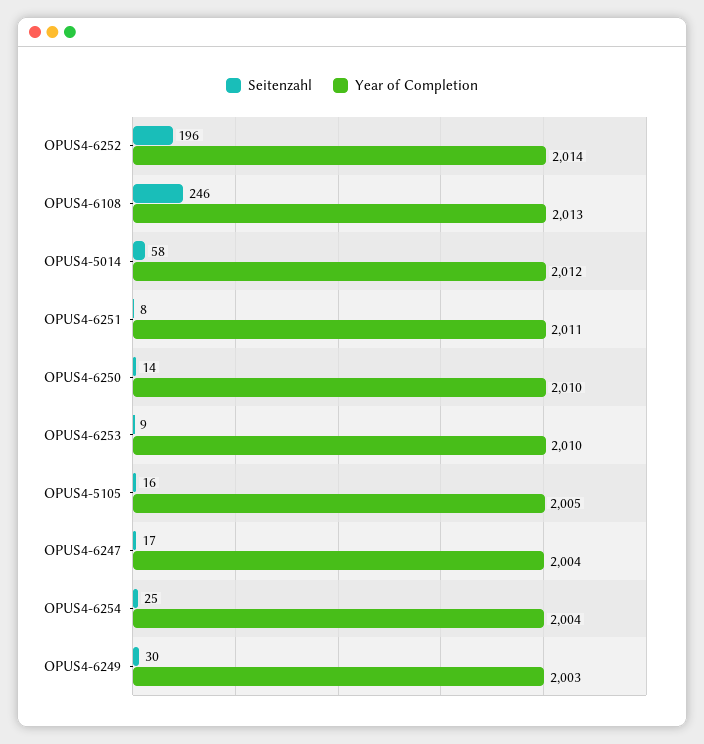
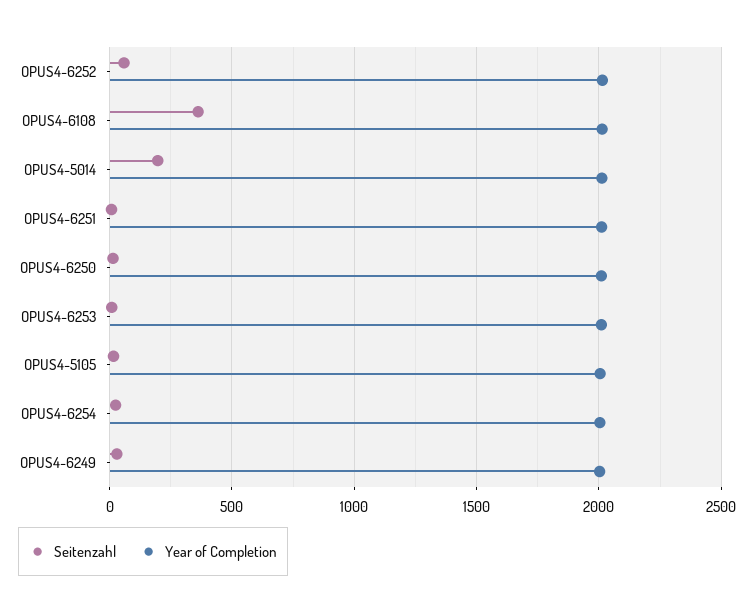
  {
    "Seitenzahl": {
-     "OPUS4-6252": 196,
+     "OPUS4-6252": 50,
-     "OPUS4-6108": 246,
+     "OPUS4-6108": 350,
-     "OPUS4-5014": 58,
+     "OPUS4-5014": 200,
      "OPUS4-6251": 8,
      "OPUS4-6250": 14,
      "OPUS4-6253": 9,
      "OPUS4-5105": 16,
-     "OPUS4-6247": 17,
      "OPUS4-6254": 25,
      "OPUS4-6249": 30
    },
    "Year of Completion": {
      "OPUS4-6252": 2014,
      "OPUS4-6108": 2013,
      "OPUS4-5014": 2012,
      "OPUS4-6251": 2011,
      "OPUS4-6250": 2010,
      "OPUS4-6253": 2010,
      "OPUS4-5105": 2005,
-     "OPUS4-6247": 2004,
      "OPUS4-6254": 2004,
      "OPUS4-6249": 2003
    }
  }

